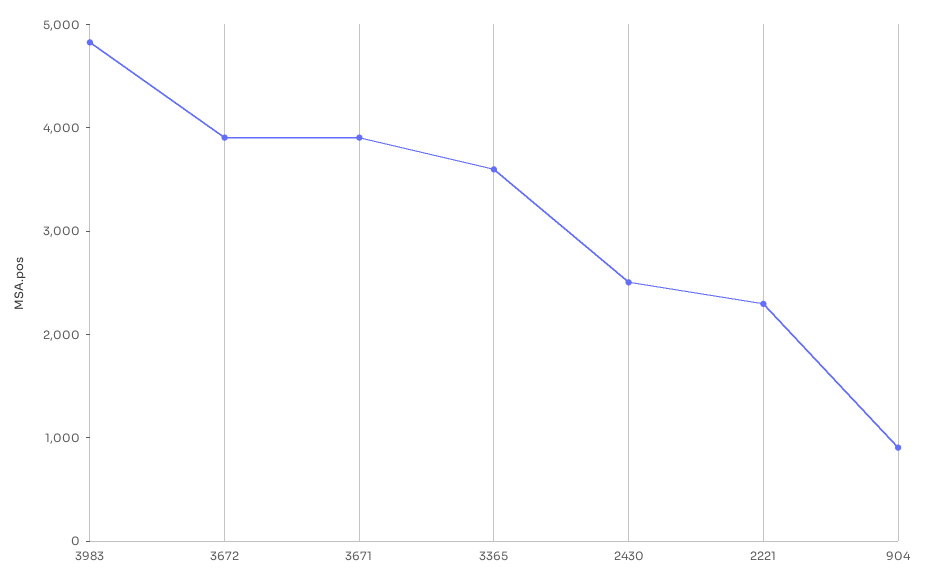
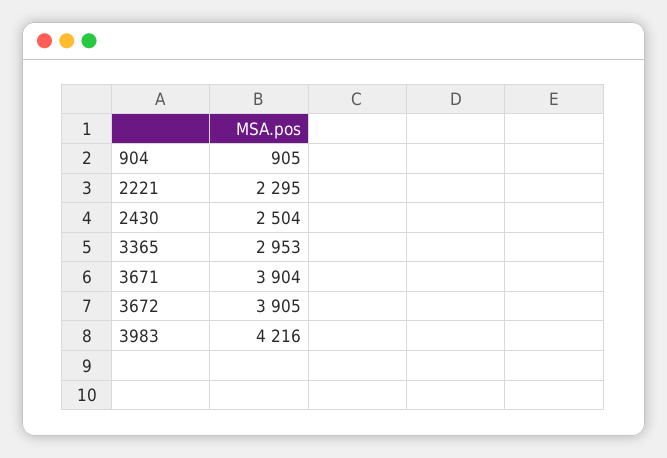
  {
-   "3983": 4800,
+   "3983": 4216,
    "3672": 3905,
    "3671": 3904,
-   "3365": 3600,
+   "3365": 2953,
    "2430": 2504,
    "2221": 2295,
    "904": 905
  }

